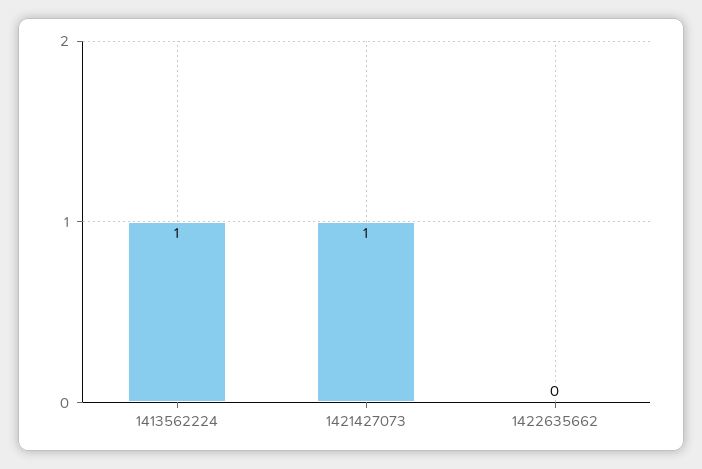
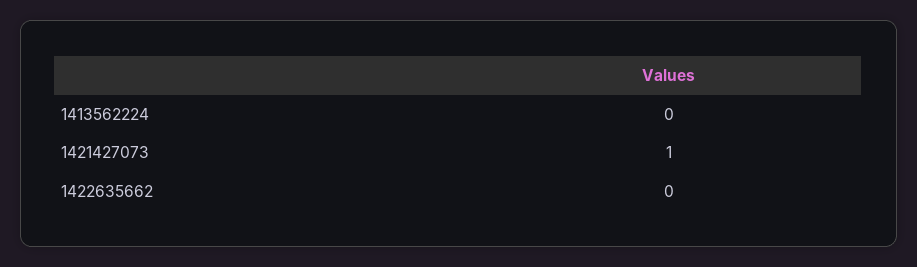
  {
-   "1413562224": 1,
+   "1413562224": 0,
    "1421427073": 1,
    "1422635662": 0
  }

